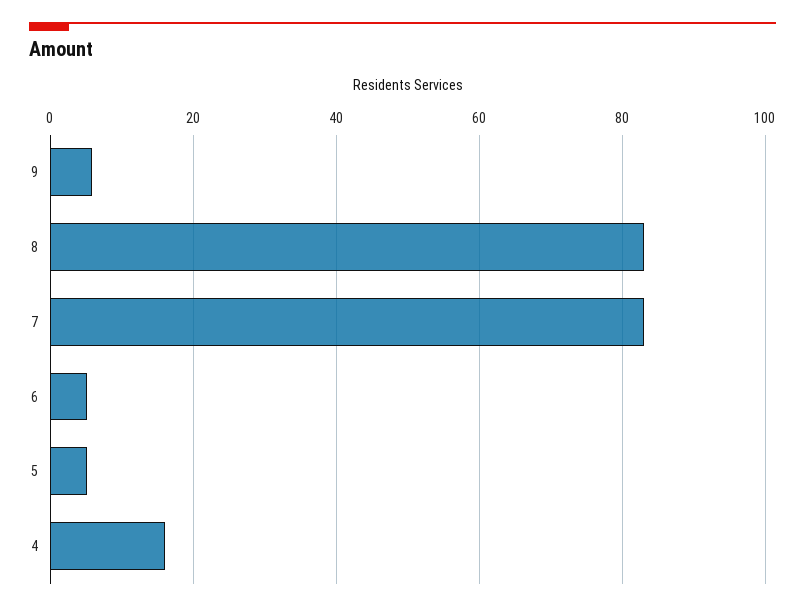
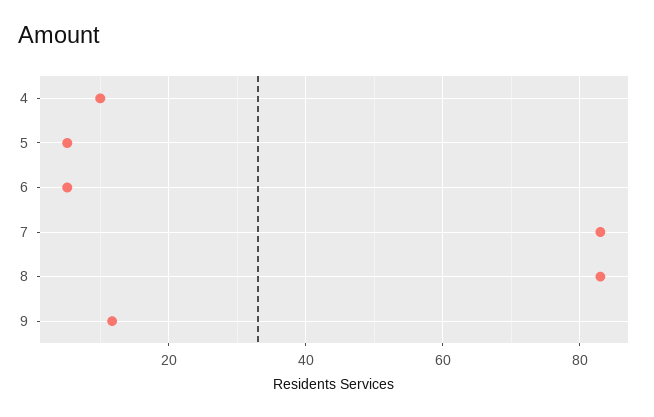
  {
-   "9": 6,
+   "9": 12,
    "8": 82,
    "7": 82,
    "6": 6,
    "5": 6,
-   "4": 16
+   "4": 10
  }

